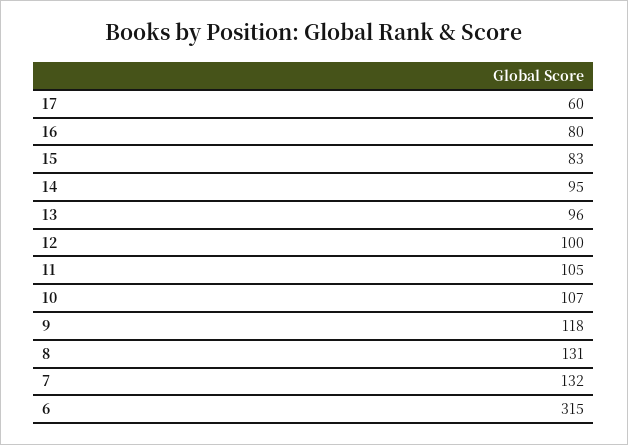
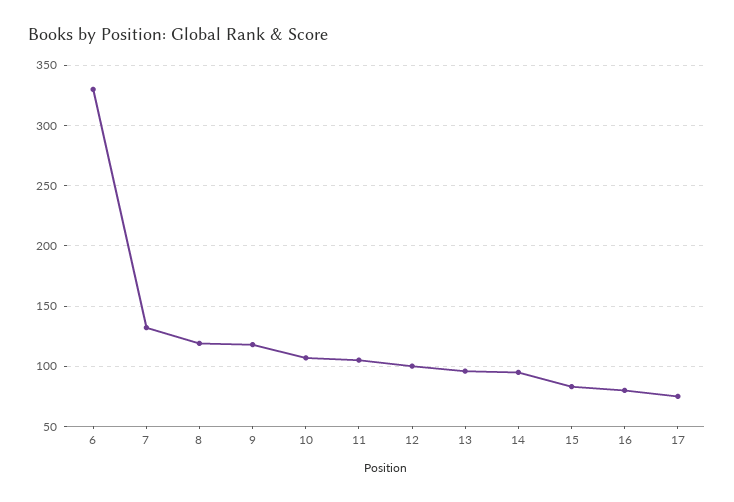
  {
-   "17": 60,
+   "17": 75,
    "16": 80,
    "15": 83,
    "14": 95,
    "13": 96,
    "12": 100,
    "11": 105,
    "10": 107,
    "9": 118,
-   "8": 131,
+   "8": 120,
    "7": 132,
-   "6": 315
+   "6": 330
  }

